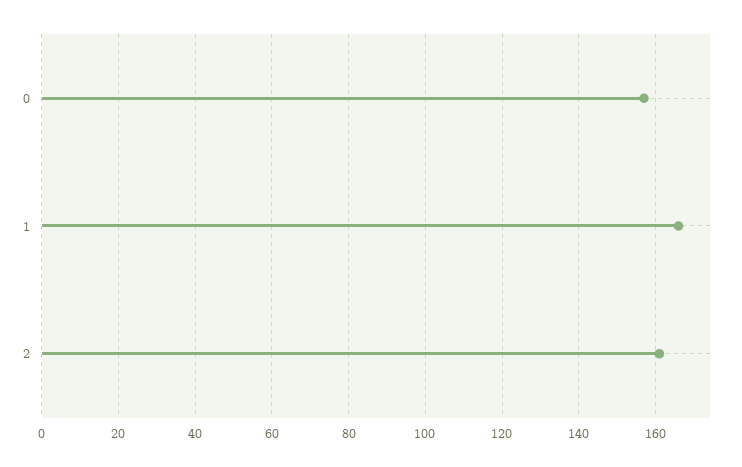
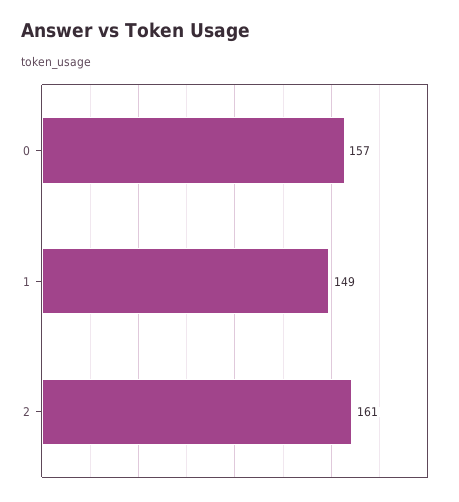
  {
    "0": 157,
-   "1": 165,
+   "1": 149,
    "2": 161
  }

